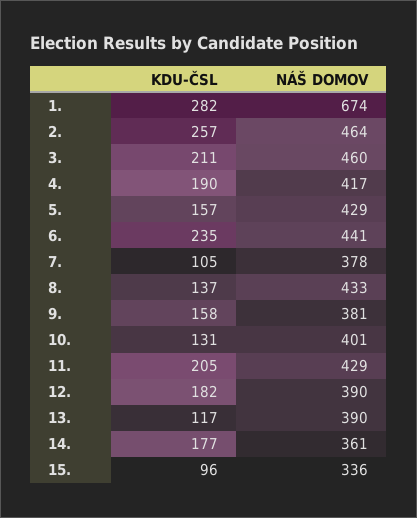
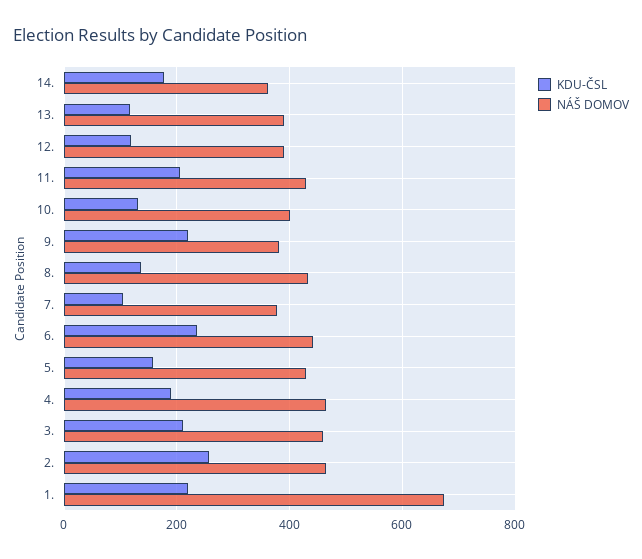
  {
    "KDU-ČSL": {
-     "1.": 282,
+     "1.": 220,
      "2.": 257,
      "3.": 211,
      "4.": 190,
      "5.": 157,
      "6.": 235,
      "7.": 105,
      "8.": 137,
-     "9.": 158,
+     "9.": 220,
      "10.": 131,
      "11.": 205,
-     "12.": 182,
+     "12.": 120,
      "13.": 117,
-     "14.": 177,
+     "14.": 177
-     "15.": 96
    },
    "NÁŠ DOMOV": {
      "1.": 674,
      "2.": 464,
      "3.": 460,
-     "4.": 417,
+     "4.": 460,
      "5.": 429,
      "6.": 441,
      "7.": 378,
      "8.": 433,
      "9.": 381,
      "10.": 401,
      "11.": 429,
      "12.": 390,
      "13.": 390,
-     "14.": 361,
+     "14.": 361
-     "15.": 336
    }
  }

